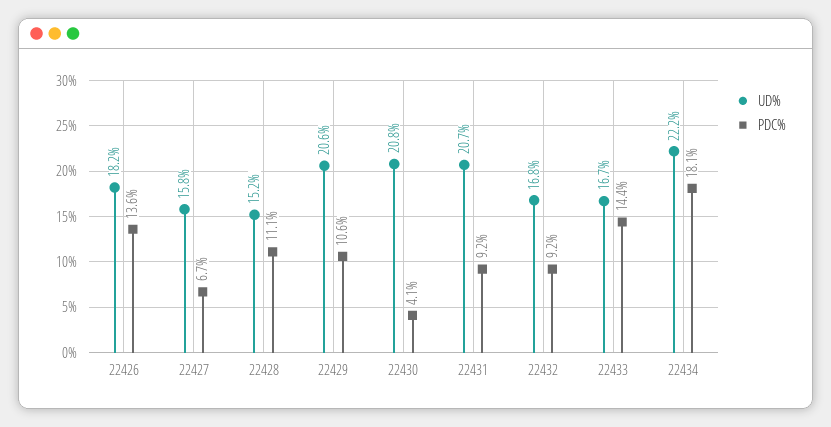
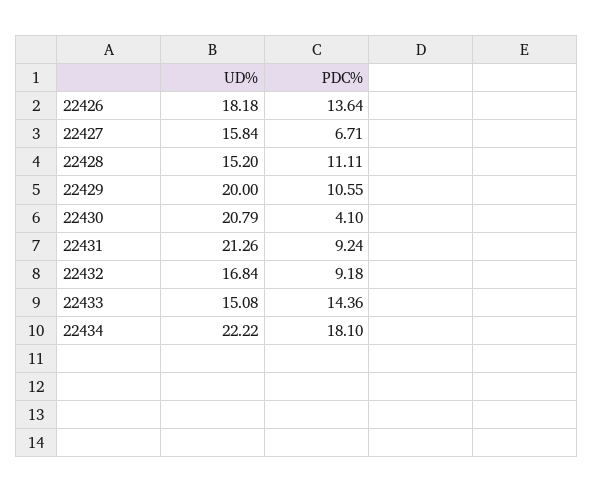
  {
    "UD%": {
      "22426": 18.18,
      "22427": 15.84,
      "22428": 15.2,
-     "22429": 20.6,
+     "22429": 20,
      "22430": 20.79,
-     "22431": 20.7,
+     "22431": 21.26,
      "22432": 16.84,
-     "22433": 16.7,
+     "22433": 15.08,
      "22434": 22.22
    },
    "PDC%": {
      "22426": 13.64,
      "22427": 6.71,
      "22428": 11.11,
      "22429": 10.55,
      "22430": 4.1,
      "22431": 9.24,
      "22432": 9.18,
      "22433": 14.36,
      "22434": 18.1
    }
  }

